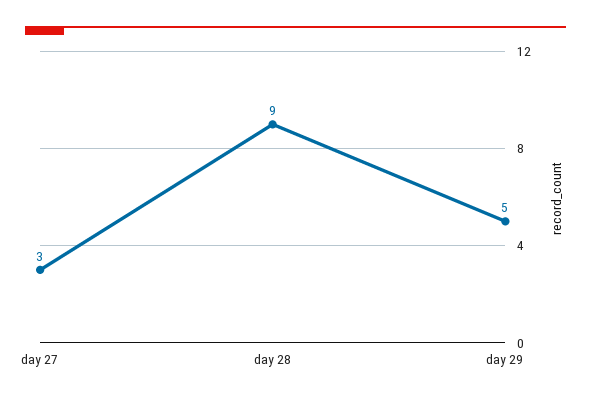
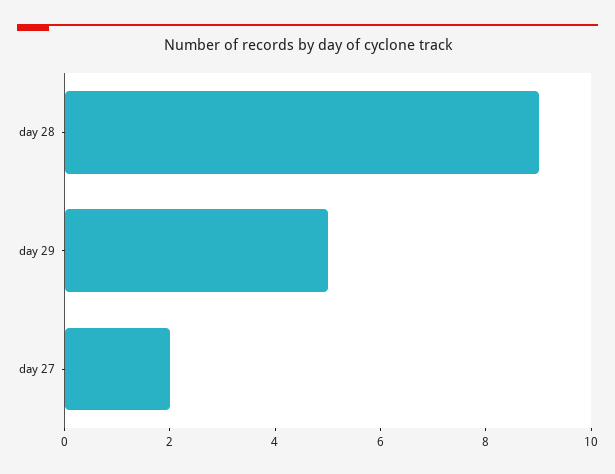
  {
-   "day 27": 3,
+   "day 27": 2,
    "day 28": 9,
    "day 29": 5
  }

